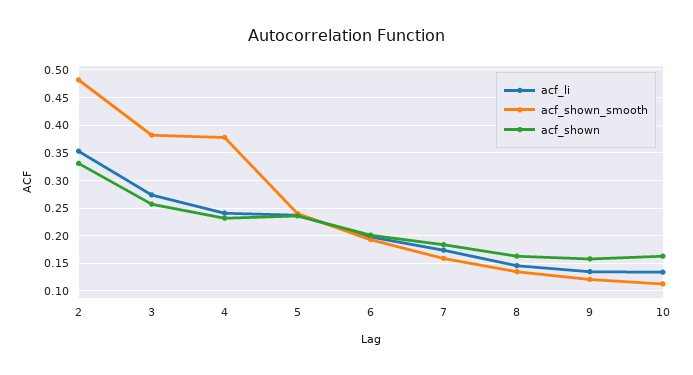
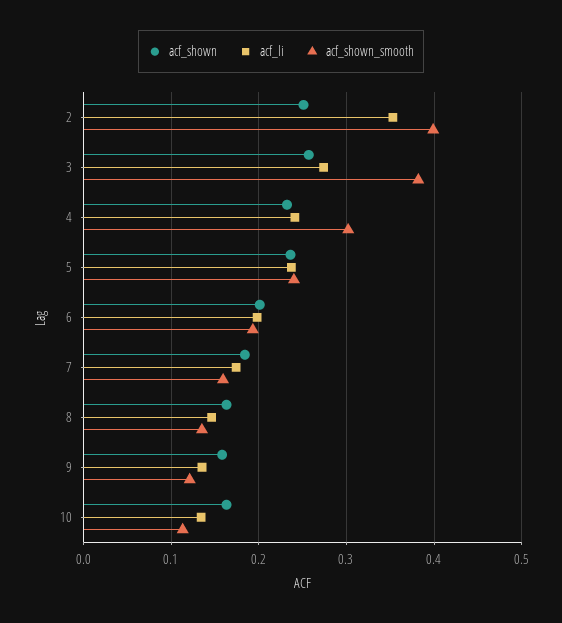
  {
    "acf_li": {
      "2": 0.35,
      "3": 0.27,
      "4": 0.24,
      "5": 0.24,
      "6": 0.2,
      "7": 0.17,
      "8": 0.15,
      "9": 0.14,
      "10": 0.13
    },
    "acf_shown_smooth": {
-     "2": 0.475,
+     "2": 0.4,
      "3": 0.38,
-     "4": 0.375,
+     "4": 0.3,
      "5": 0.24,
      "6": 0.19,
      "7": 0.16,
      "8": 0.14,
      "9": 0.12,
      "10": 0.11
    },
    "acf_shown": {
-     "2": 0.325,
+     "2": 0.25,
      "3": 0.26,
      "4": 0.23,
      "5": 0.24,
      "6": 0.2,
      "7": 0.18,
      "8": 0.16,
      "9": 0.16,
      "10": 0.16
    }
  }

